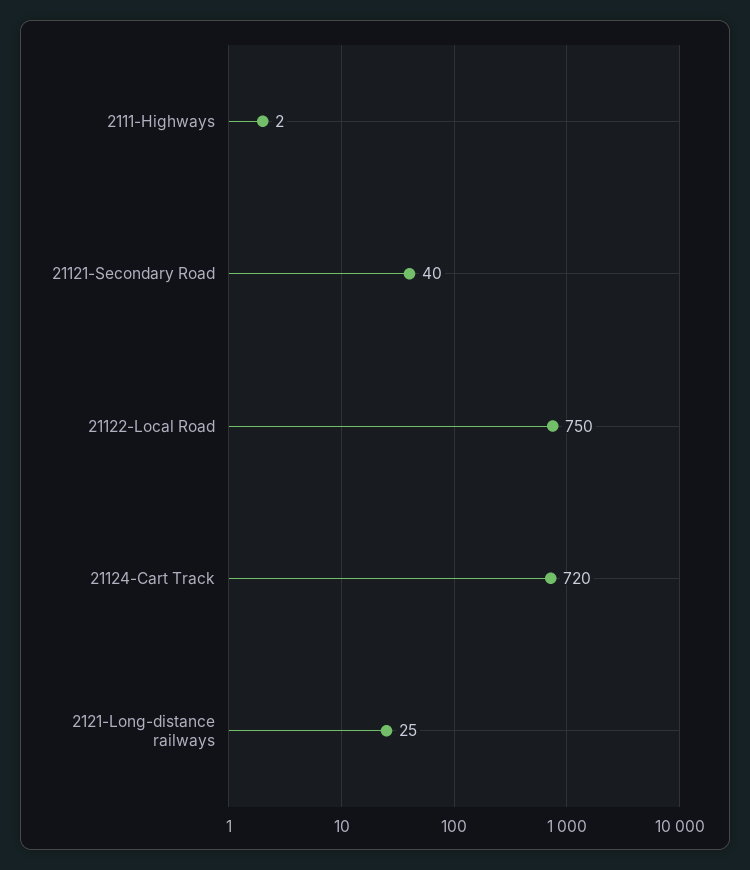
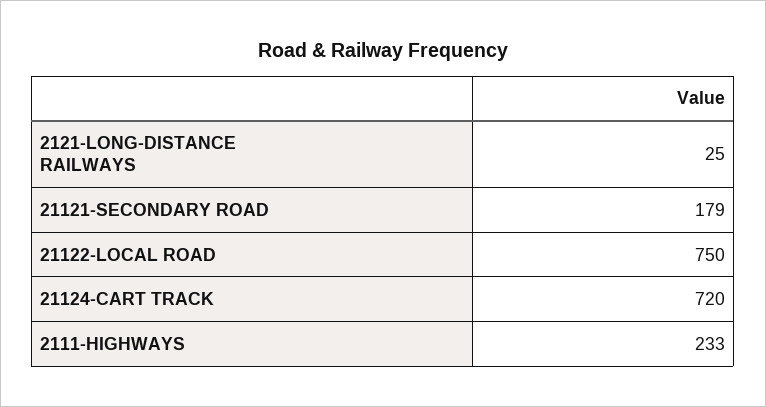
  {
-   "2111-Highways": 2,
+   "2111-Highways": 233,
-   "21121-Secondary Road": 40,
+   "21121-Secondary Road": 179,
    "21122-Local Road": 750,
    "21124-Cart Track": 720,
    "2121-Long-distance railways": 25
  }

